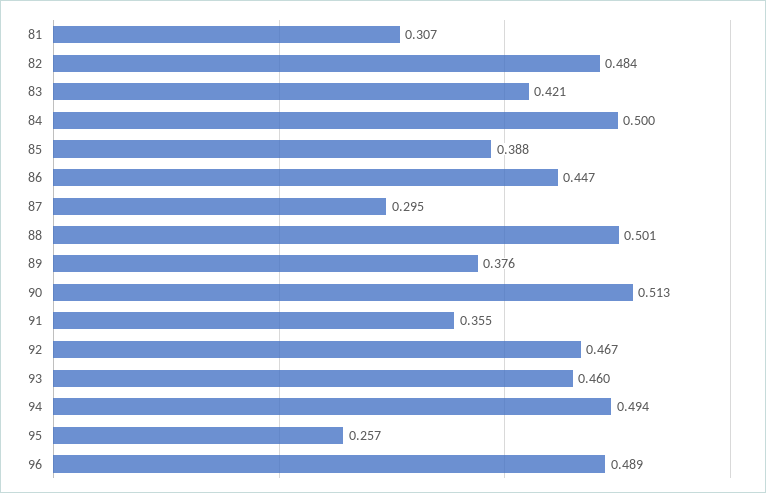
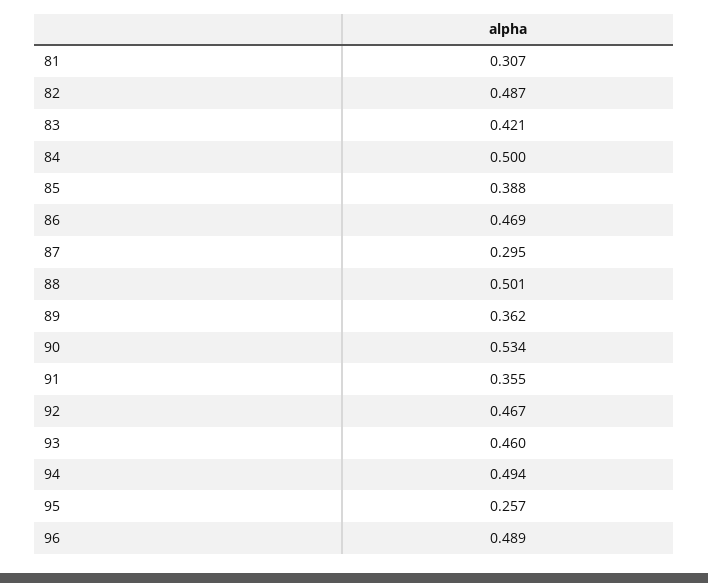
  {
    "81": 0.307,
-   "82": 0.484,
+   "82": 0.487,
    "83": 0.421,
    "84": 0.5,
    "85": 0.388,
-   "86": 0.447,
+   "86": 0.469,
    "87": 0.295,
    "88": 0.501,
-   "89": 0.376,
+   "89": 0.362,
-   "90": 0.513,
+   "90": 0.534,
    "91": 0.355,
    "92": 0.467,
    "93": 0.46,
    "94": 0.494,
    "95": 0.257,
    "96": 0.489
  }

